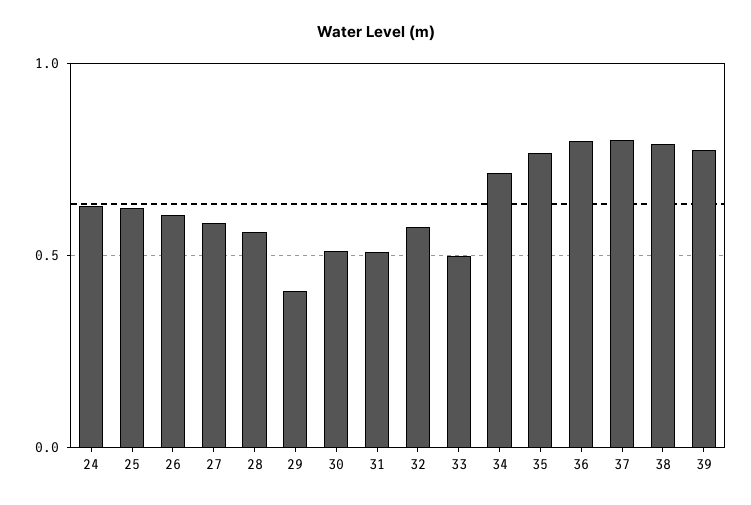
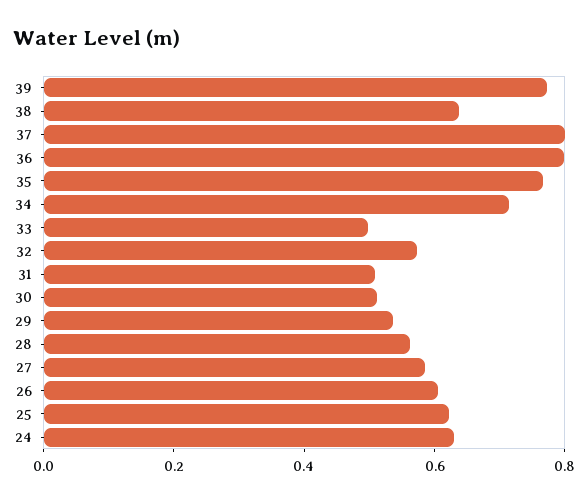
  {
    "24": 0.65,
    "25": 0.6,
    "26": 0.6,
    "27": 0.6,
    "28": 0.55,
-   "29": 0.4,
+   "29": 0.55,
    "30": 0.5,
    "31": 0.5,
    "32": 0.55,
    "33": 0.5,
    "34": 0.7,
    "35": 0.75,
    "36": 0.8,
    "37": 0.8,
-   "38": 0.8,
+   "38": 0.65,
    "39": 0.75
  }

